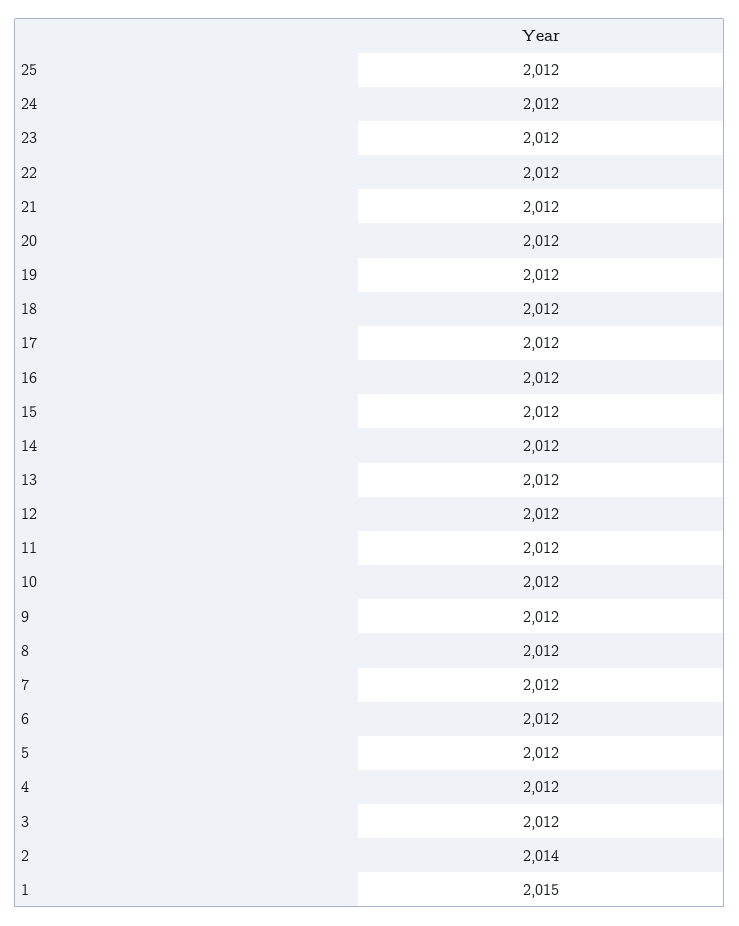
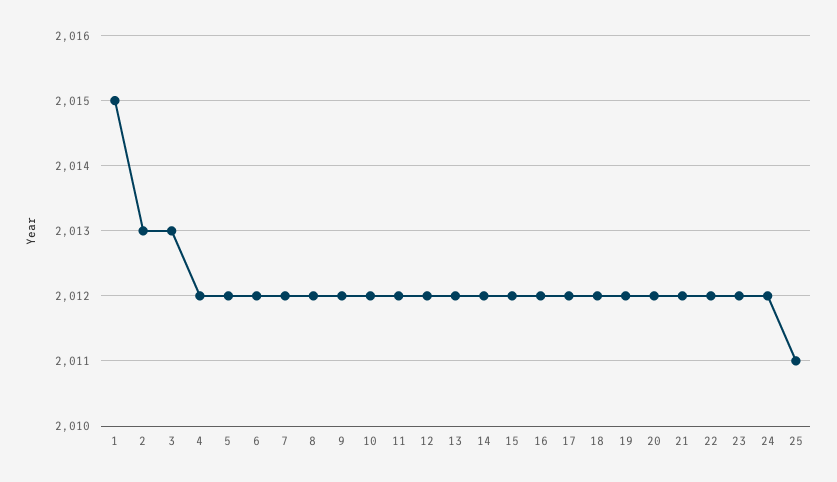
  {
-   "25": 2012,
+   "25": 2011,
    "24": 2012,
    "23": 2012,
    "22": 2012,
    "21": 2012,
    "20": 2012,
    "19": 2012,
    "18": 2012,
    "17": 2012,
    "16": 2012,
    "15": 2012,
    "14": 2012,
    "13": 2012,
    "12": 2012,
    "11": 2012,
    "10": 2012,
    "9": 2012,
    "8": 2012,
    "7": 2012,
    "6": 2012,
    "5": 2012,
    "4": 2012,
-   "3": 2012,
+   "3": 2013,
-   "2": 2014,
+   "2": 2013,
    "1": 2015
  }

